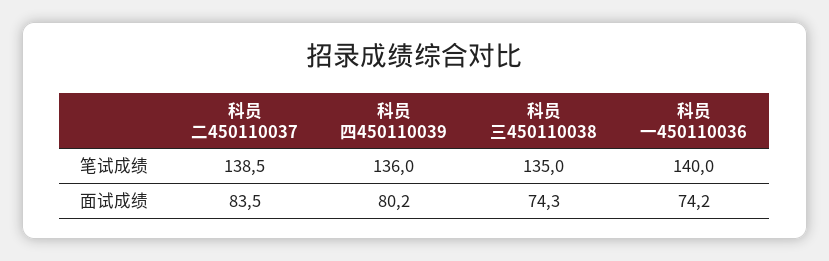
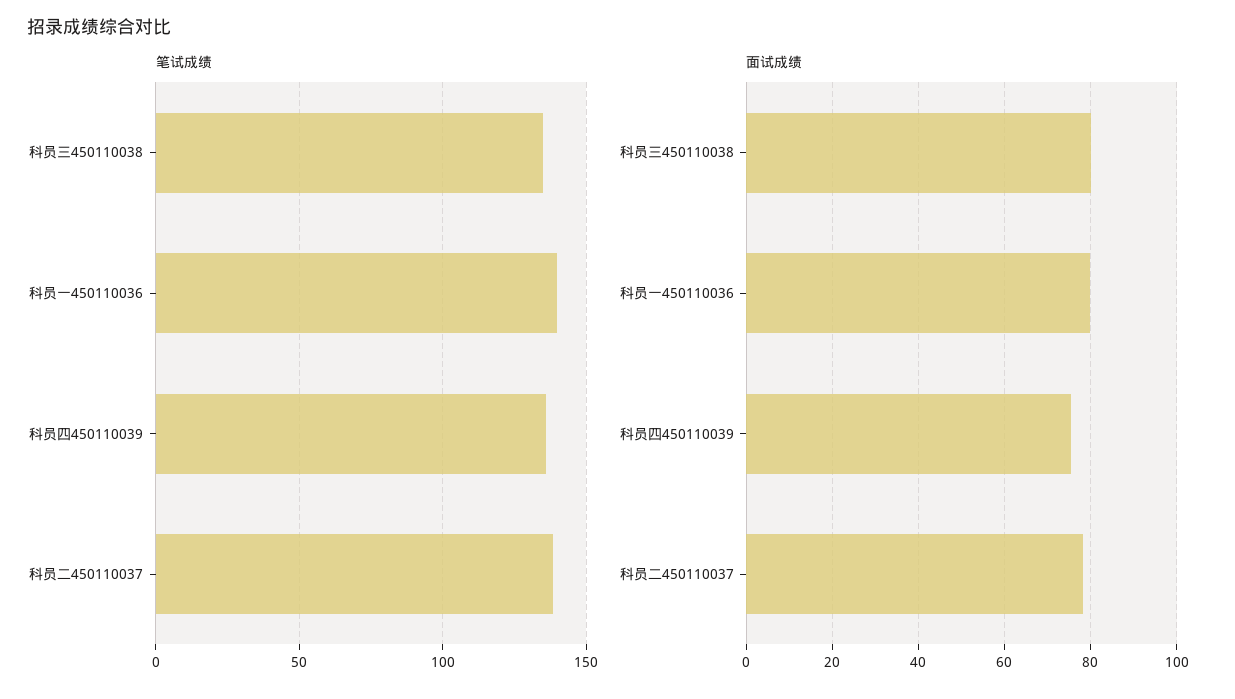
  {
    "笔试成绩": {
      "科员二450110037": 138.5,
      "科员四450110039": 136,
      "科员三450110038": 135,
      "科员一450110036": 140
    },
    "面试成绩": {
-     "科员二450110037": 83.5,
+     "科员二450110037": 78,
-     "科员四450110039": 80.2,
+     "科员四450110039": 76,
-     "科员三450110038": 74.3,
+     "科员三450110038": 80,
-     "科员一450110036": 74.2
+     "科员一450110036": 80
    }
  }

